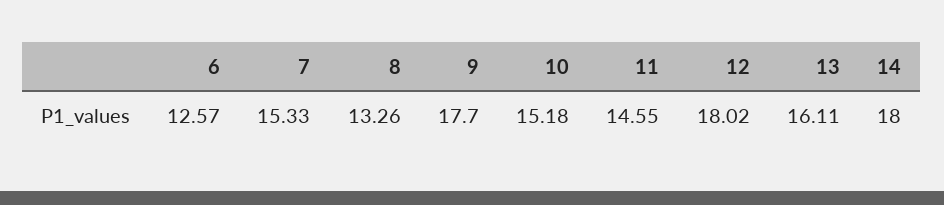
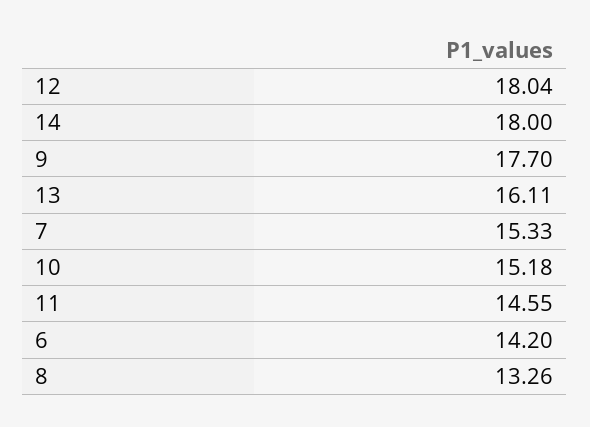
  {
-   "6": 12.57,
+   "6": 14.2,
    "7": 15.33,
    "8": 13.26,
    "9": 17.7,
    "10": 15.18,
    "11": 14.55,
-   "12": 18.02,
+   "12": 18.04,
    "13": 16.11,
    "14": 18
  }

